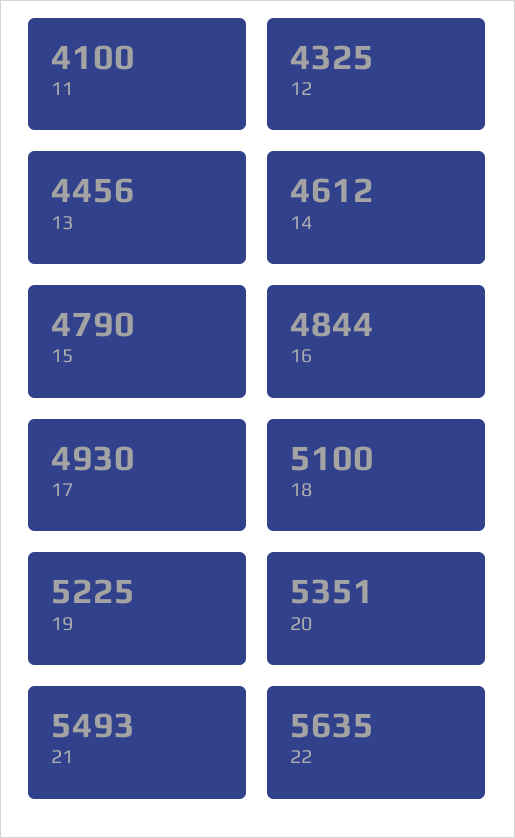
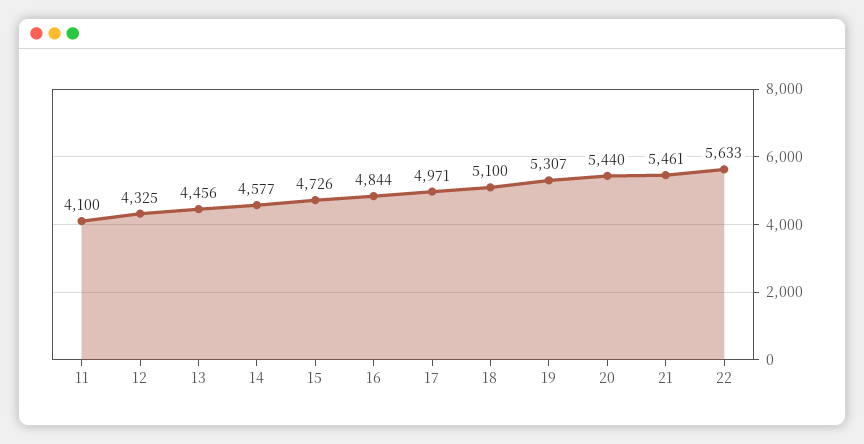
  {
    "11": 4100,
    "12": 4325,
    "13": 4456,
-   "14": 4612,
+   "14": 4577,
-   "15": 4790,
+   "15": 4726,
    "16": 4844,
-   "17": 4930,
+   "17": 4971,
    "18": 5100,
-   "19": 5225,
+   "19": 5307,
-   "20": 5351,
+   "20": 5440,
-   "21": 5493,
+   "21": 5461,
-   "22": 5635
+   "22": 5633
  }

